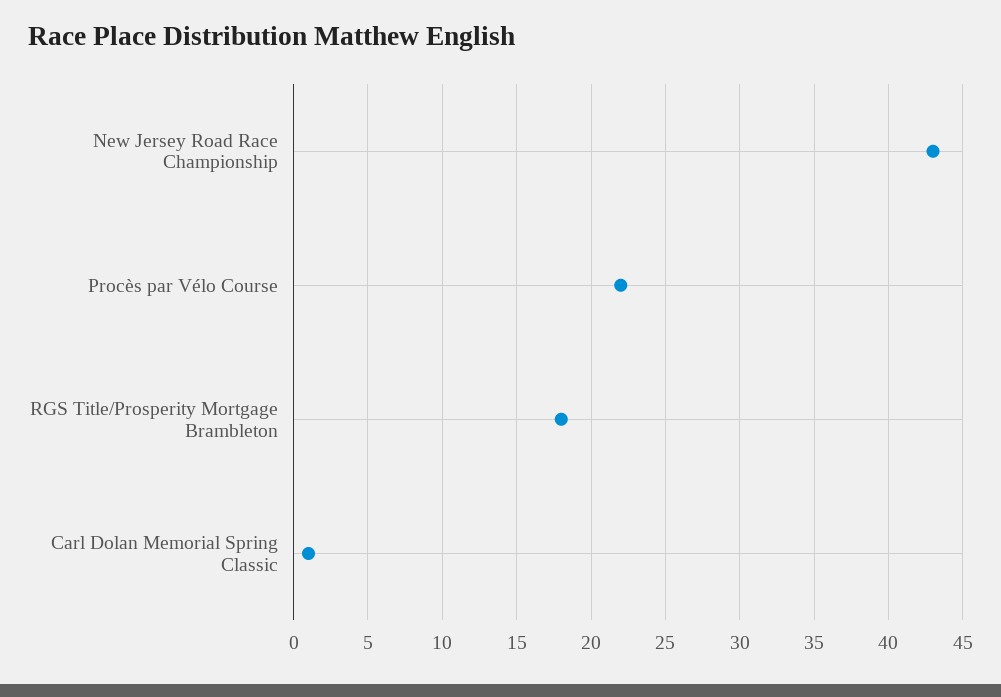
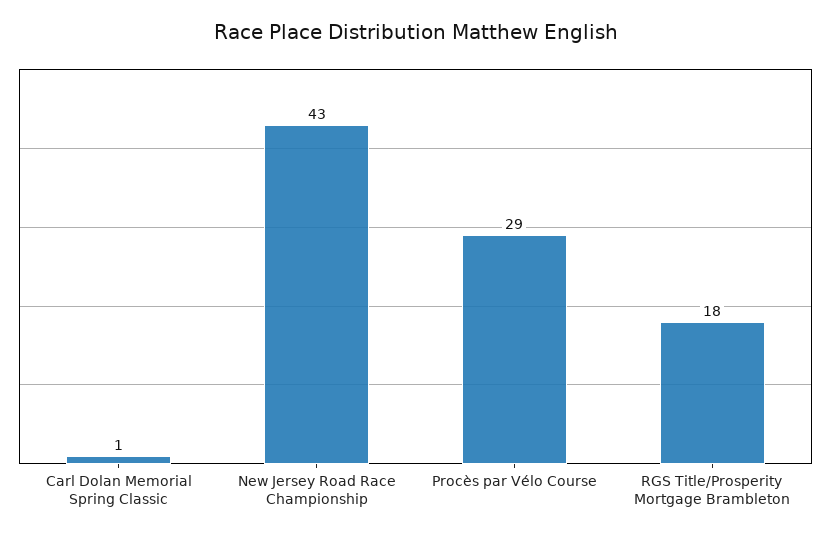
  {
    "New Jersey Road Race Championship": 43,
-   "Procès par Vélo Course": 22,
+   "Procès par Vélo Course": 29,
    "RGS Title/Prosperity Mortgage Brambleton": 18,
    "Carl Dolan Memorial Spring Classic": 1
  }

